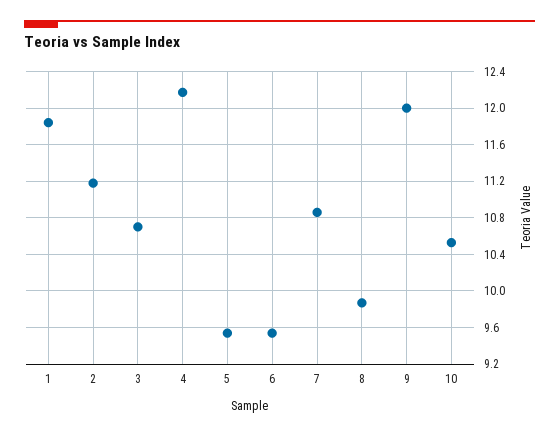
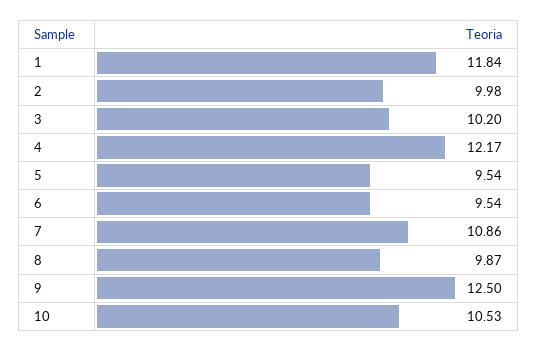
  {
    "1": 11.84,
-   "2": 11.2,
+   "2": 9.98,
-   "3": 10.7,
+   "3": 10.2,
    "4": 12.17,
    "5": 9.54,
    "6": 9.54,
    "7": 10.86,
    "8": 9.87,
-   "9": 12,
+   "9": 12.5,
    "10": 10.53
  }

